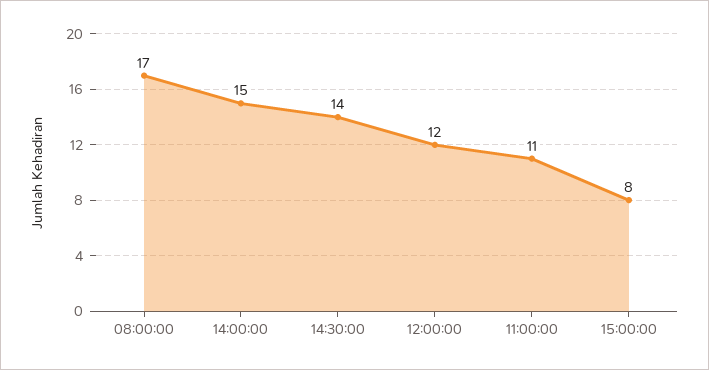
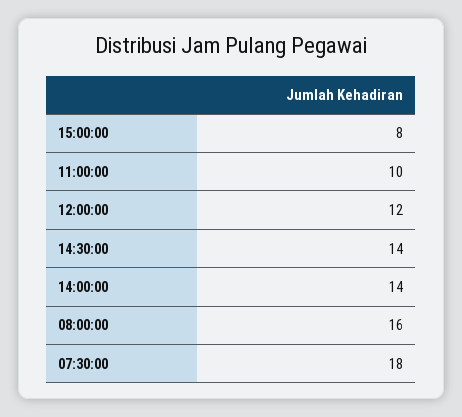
  {
-   "08:00:00": 17,
+   "08:00:00": 16,
-   "14:00:00": 15,
+   "14:00:00": 14,
    "14:30:00": 14,
    "12:00:00": 12,
-   "11:00:00": 11,
+   "11:00:00": 10,
-   "15:00:00": 8
+   "15:00:00": 8,
+   "07:30:00": 18
  }

